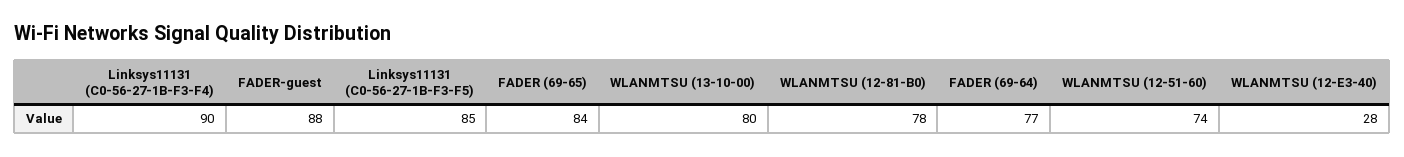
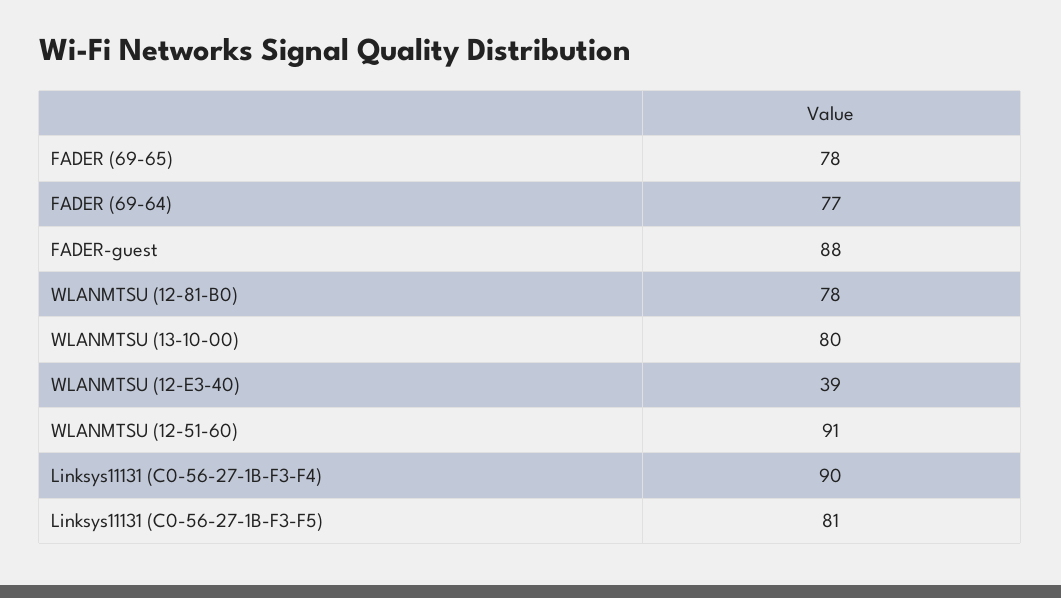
  {
    "Linksys11131 (C0-56-27-1B-F3-F4)": 90,
    "FADER-guest": 88,
-   "Linksys11131 (C0-56-27-1B-F3-F5)": 85,
+   "Linksys11131 (C0-56-27-1B-F3-F5)": 81,
-   "FADER (69-65)": 84,
+   "FADER (69-65)": 78,
    "WLANMTSU (13-10-00)": 80,
    "WLANMTSU (12-81-B0)": 78,
    "FADER (69-64)": 77,
-   "WLANMTSU (12-51-60)": 74,
+   "WLANMTSU (12-51-60)": 91,
-   "WLANMTSU (12-E3-40)": 28
+   "WLANMTSU (12-E3-40)": 39
  }

